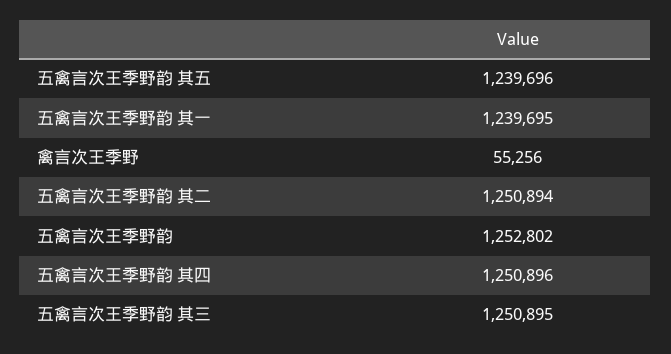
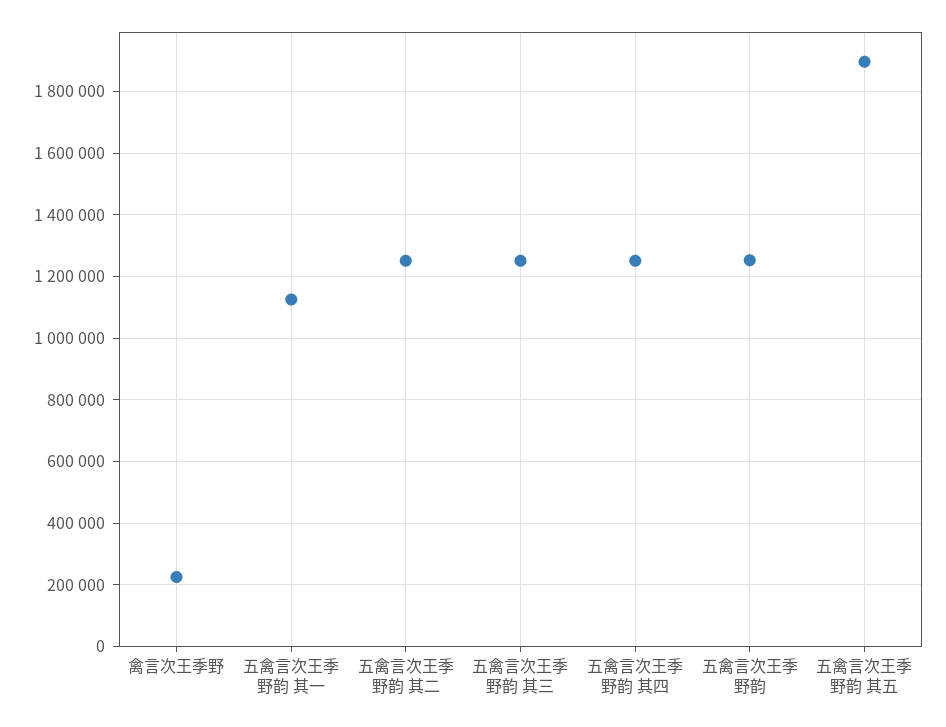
  {
-   "五禽言次王季野韵 其五": 1239696,
+   "五禽言次王季野韵 其五": 1900000,
-   "五禽言次王季野韵 其一": 1239695,
+   "五禽言次王季野韵 其一": 1120000,
-   "禽言次王季野": 55256,
+   "禽言次王季野": 220000,
    "五禽言次王季野韵 其二": 1250894,
    "五禽言次王季野韵": 1252802,
    "五禽言次王季野韵 其四": 1250896,
    "五禽言次王季野韵 其三": 1250895
  }

